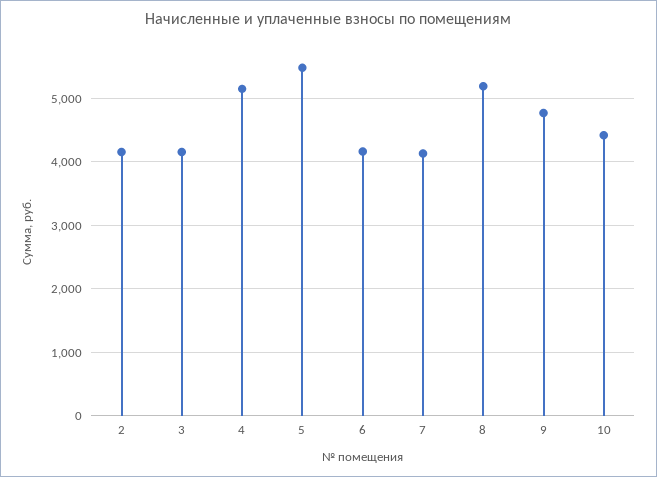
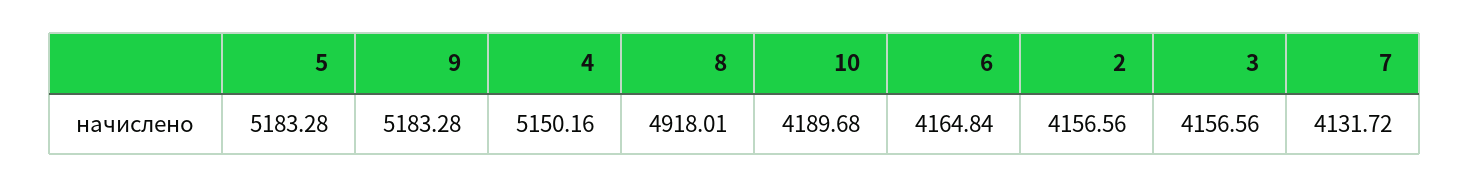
  {
    "2": 4156.56,
    "3": 4156.56,
    "4": 5150.16,
-   "5": 5500,
+   "5": 5183.28,
    "6": 4164.84,
    "7": 4131.72,
-   "8": 5200,
+   "8": 4918.01,
-   "9": 4800,
+   "9": 5183.28,
-   "10": 4400
+   "10": 4189.68
  }

